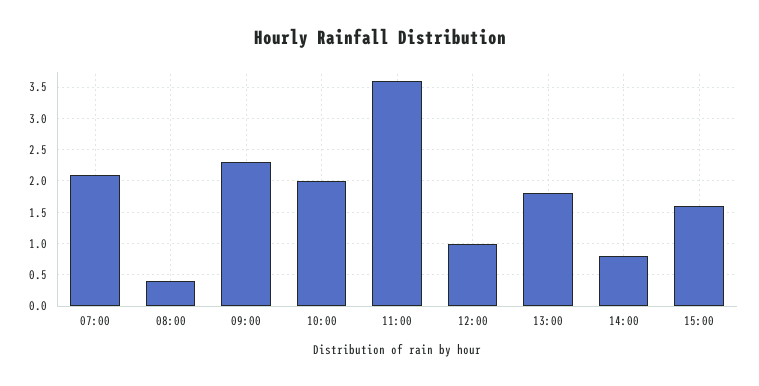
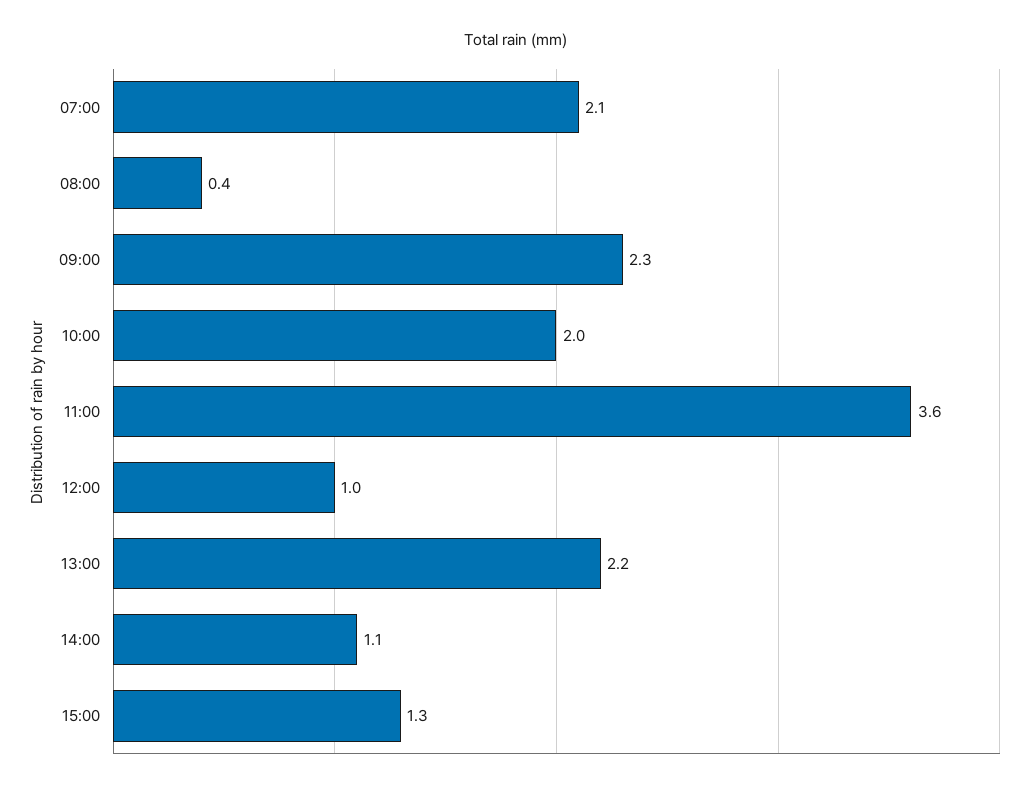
  {
    "07:00": 2.1,
    "08:00": 0.4,
    "09:00": 2.3,
    "10:00": 2,
    "11:00": 3.6,
    "12:00": 1,
-   "13:00": 1.8,
+   "13:00": 2.2,
-   "14:00": 0.8,
+   "14:00": 1.1,
-   "15:00": 1.6
+   "15:00": 1.3
  }

